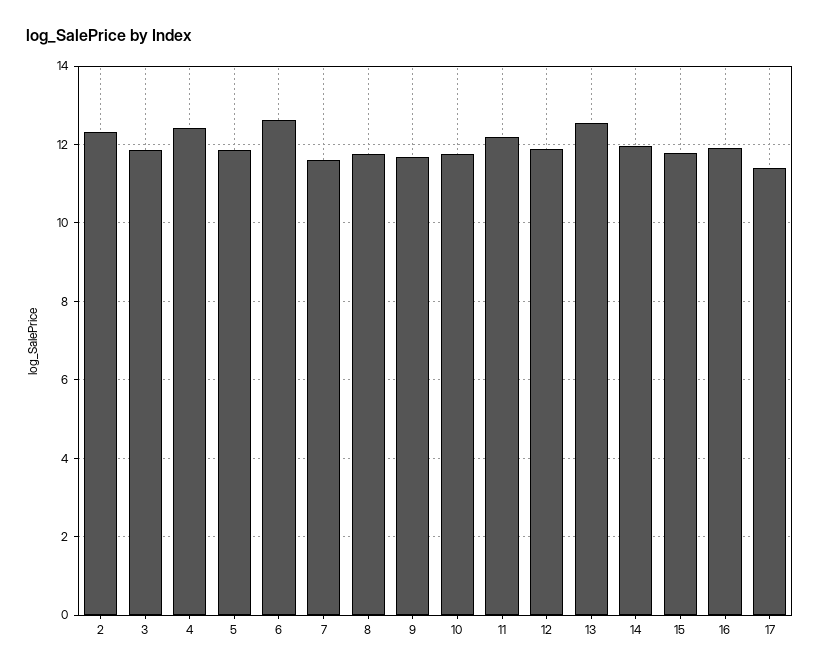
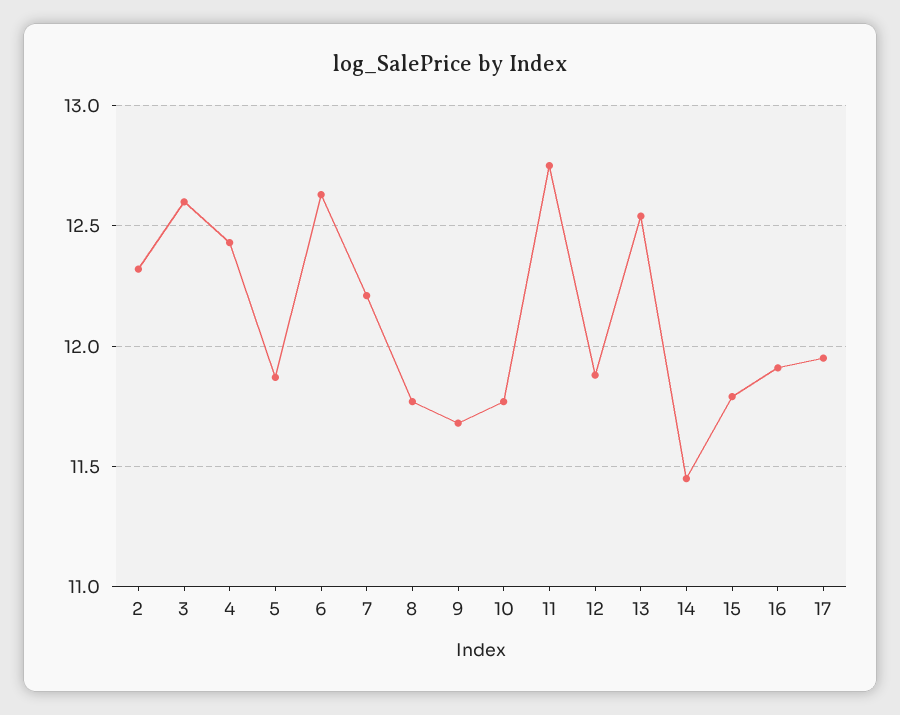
  {
    "2": 12.3,
-   "3": 11.8,
+   "3": 12.6,
    "4": 12.45,
    "5": 11.85,
    "6": 12.65,
-   "7": 11.6,
+   "7": 12.2,
    "8": 11.75,
    "9": 11.7,
    "10": 11.75,
-   "11": 12.2,
+   "11": 12.75,
    "12": 11.9,
    "13": 12.55,
-   "14": 12,
+   "14": 11.45,
    "15": 11.8,
    "16": 11.9,
-   "17": 11.4
+   "17": 11.95
  }

